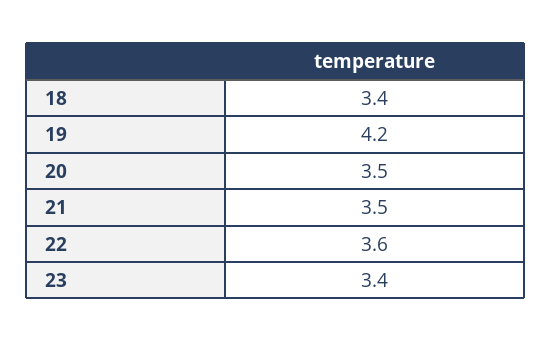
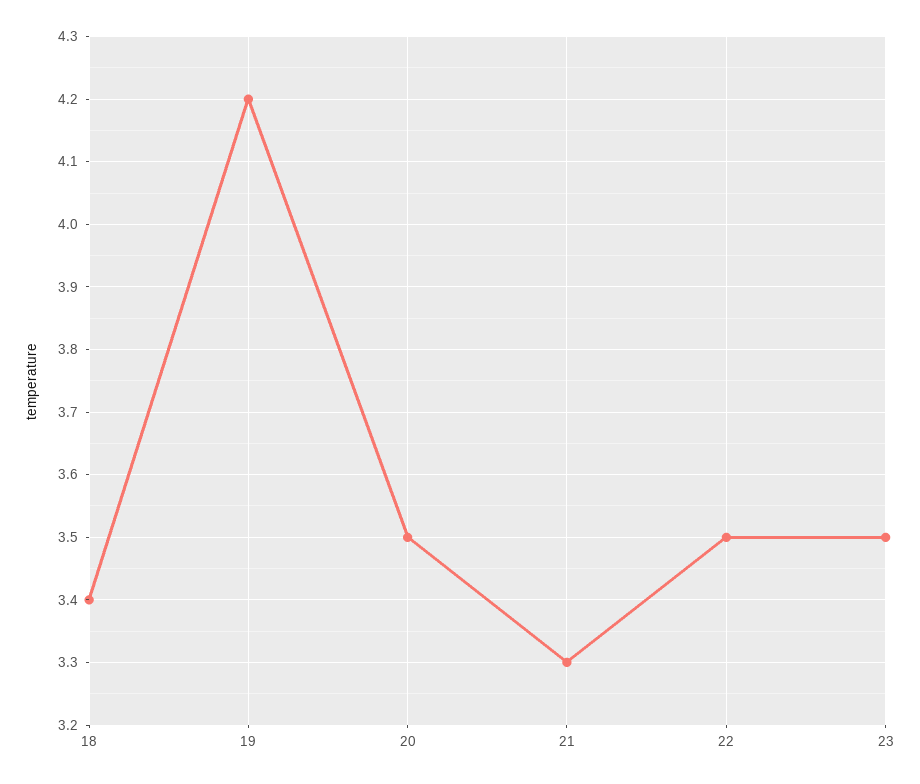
  {
    "18": 3.4,
    "19": 4.2,
    "20": 3.5,
-   "21": 3.5,
+   "21": 3.3,
-   "22": 3.6,
+   "22": 3.5,
-   "23": 3.4
+   "23": 3.5
  }

